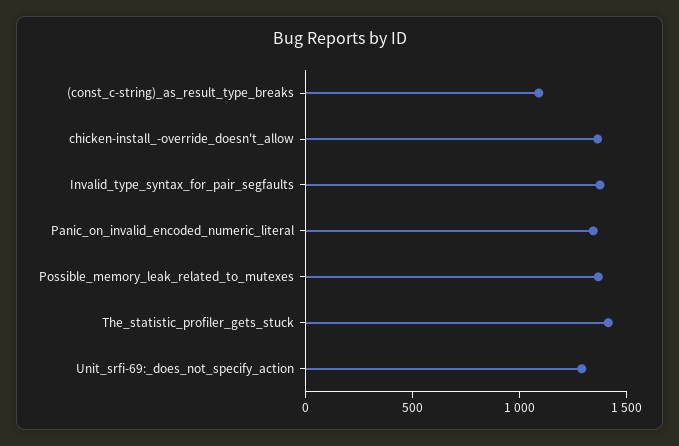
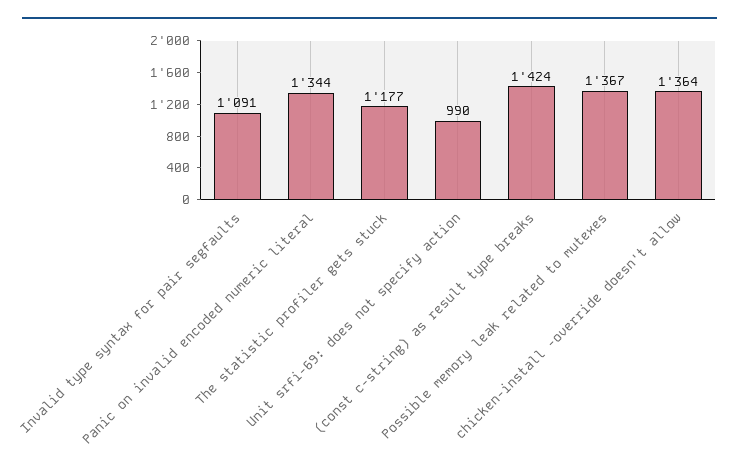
  {
-   "(const_c-string)_as_result_type_breaks": 1100,
+   "(const_c-string)_as_result_type_breaks": 1424,
    "chicken-install_-override_doesn't_allow": 1364,
-   "Invalid_type_syntax_for_pair_segfaults": 1400,
+   "Invalid_type_syntax_for_pair_segfaults": 1091,
    "Panic_on_invalid_encoded_numeric_literal": 1344,
    "Possible_memory_leak_related_to_mutexes": 1367,
-   "The_statistic_profiler_gets_stuck": 1400,
+   "The_statistic_profiler_gets_stuck": 1177,
-   "Unit_srfi-69:_does_not_specify_action": 1300
+   "Unit_srfi-69:_does_not_specify_action": 990
  }

